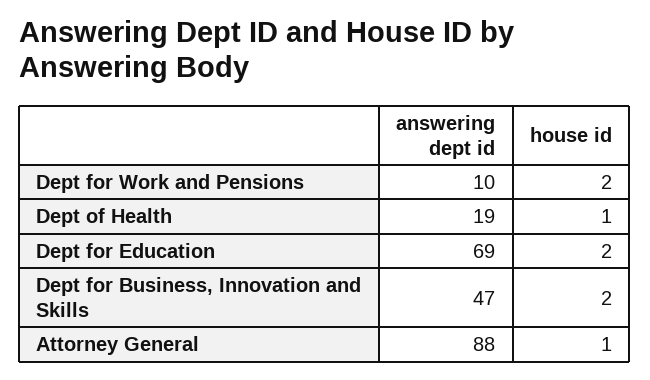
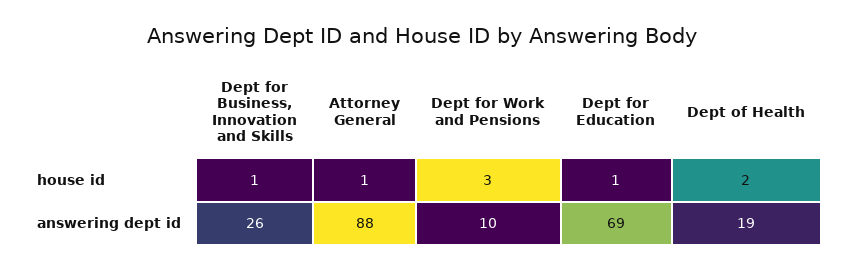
  {
    "answering dept id": {
      "Dept for Work and Pensions": 10,
      "Dept of Health": 19,
      "Dept for Education": 69,
-     "Dept for Business, Innovation and Skills": 47,
+     "Dept for Business, Innovation and Skills": 26,
      "Attorney General": 88
    },
    "house id": {
-     "Dept for Work and Pensions": 2,
+     "Dept for Work and Pensions": 3,
-     "Dept of Health": 1,
+     "Dept of Health": 2,
-     "Dept for Education": 2,
+     "Dept for Education": 1,
-     "Dept for Business, Innovation and Skills": 2,
+     "Dept for Business, Innovation and Skills": 1,
      "Attorney General": 1
    }
  }

